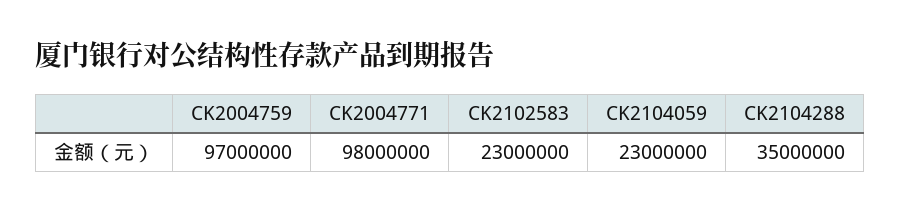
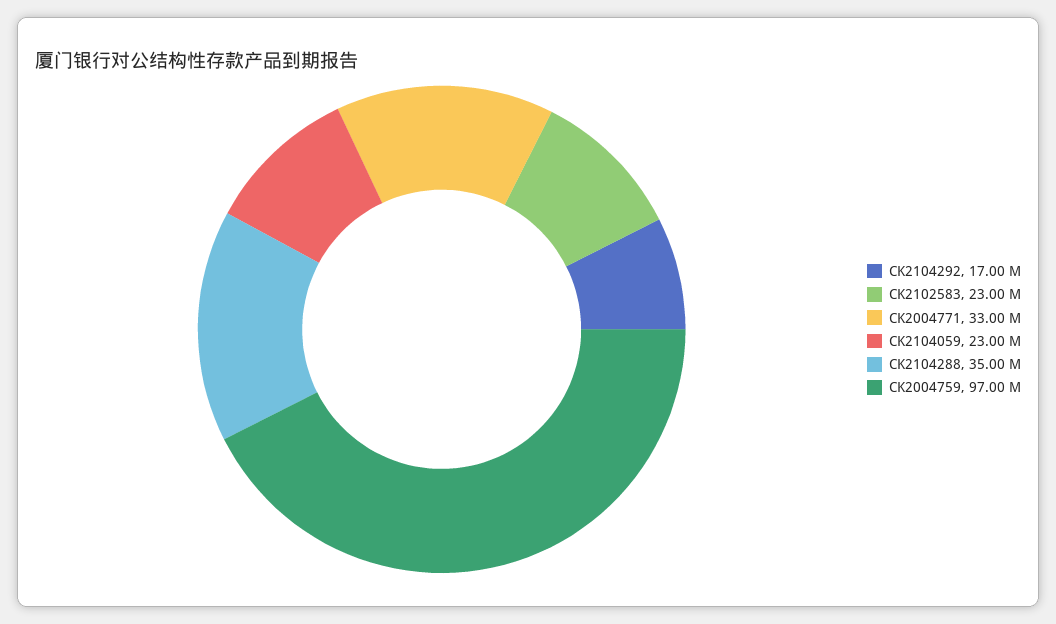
  {
    "CK2004759": 97000000,
-   "CK2004771": 98000000,
+   "CK2004771": 33000000,
    "CK2102583": 23000000,
    "CK2104059": 23000000,
-   "CK2104288": 35000000
+   "CK2104288": 35000000,
+   "CK2104292": 17000000
  }

